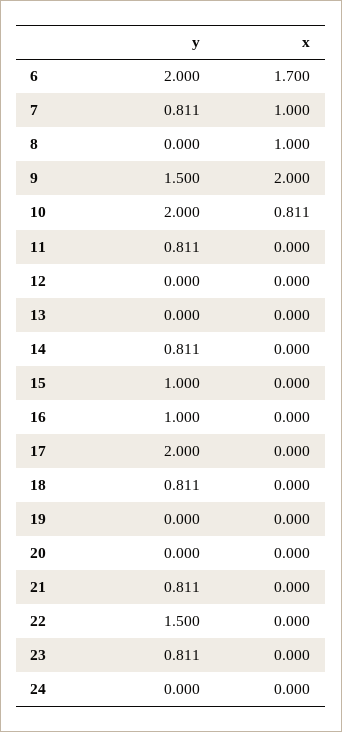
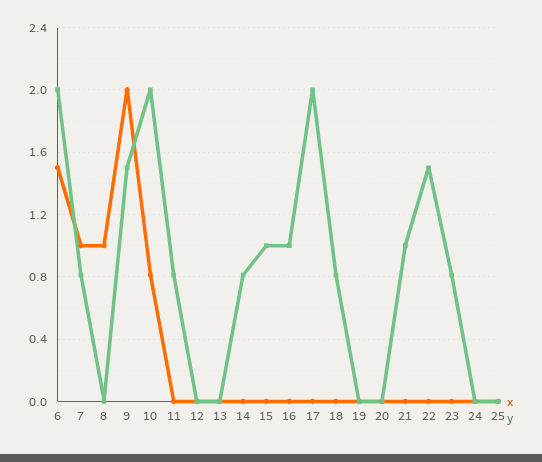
  {
    "y": {
      "6": 2,
      "7": 0.811,
      "8": 0,
      "9": 1.5,
      "10": 2,
      "11": 0.811,
      "12": 0,
      "13": 0,
      "14": 0.811,
      "15": 1,
      "16": 1,
      "17": 2,
      "18": 0.811,
      "19": 0,
      "20": 0,
-     "21": 0.811,
+     "21": 1,
      "22": 1.5,
      "23": 0.811,
-     "24": 0
+     "24": 0,
+     "25": 0
    },
    "x": {
-     "6": 1.7,
+     "6": 1.5,
      "7": 1,
      "8": 1,
      "9": 2,
      "10": 0.811,
      "11": 0,
      "12": 0,
      "13": 0,
      "14": 0,
      "15": 0,
      "16": 0,
      "17": 0,
      "18": 0,
      "19": 0,
      "20": 0,
      "21": 0,
      "22": 0,
      "23": 0,
-     "24": 0
+     "24": 0,
+     "25": 0
    }
  }

